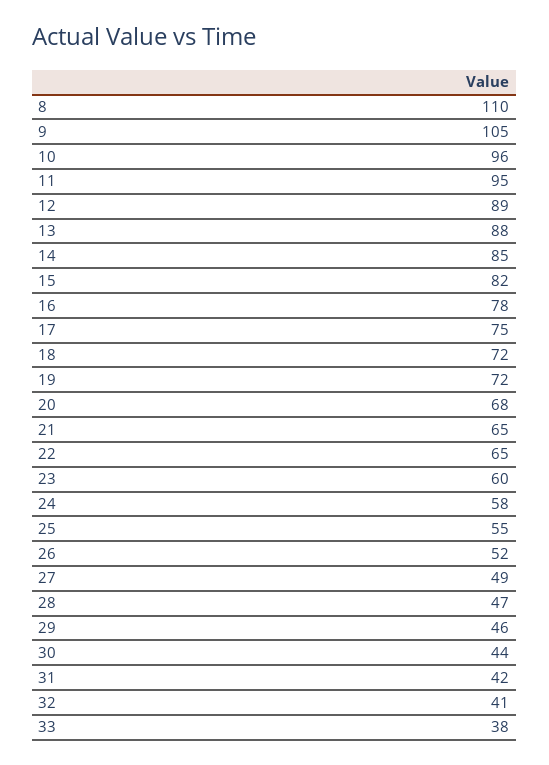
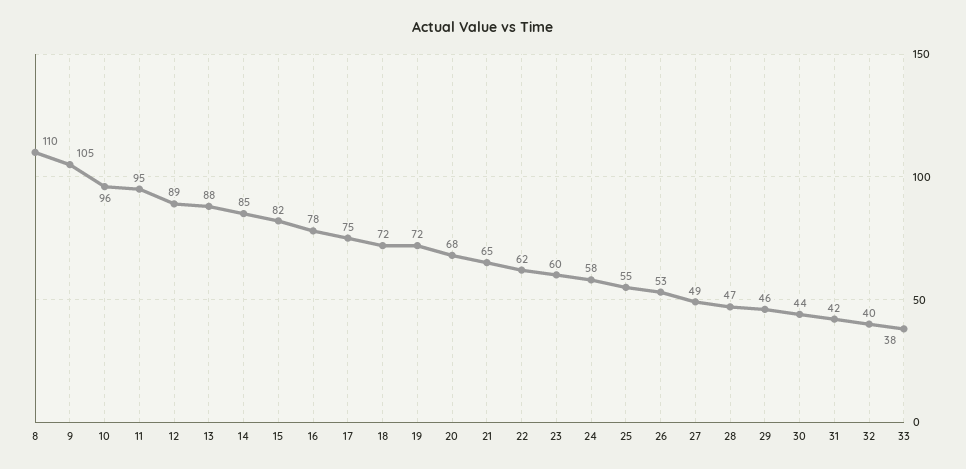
  {
    "8": 110,
    "9": 105,
    "10": 96,
    "11": 95,
    "12": 89,
    "13": 88,
    "14": 85,
    "15": 82,
    "16": 78,
    "17": 75,
    "18": 72,
    "19": 72,
    "20": 68,
    "21": 65,
-   "22": 65,
+   "22": 62,
    "23": 60,
    "24": 58,
    "25": 55,
-   "26": 52,
+   "26": 53,
    "27": 49,
    "28": 47,
    "29": 46,
    "30": 44,
    "31": 42,
-   "32": 41,
+   "32": 40,
    "33": 38
  }

